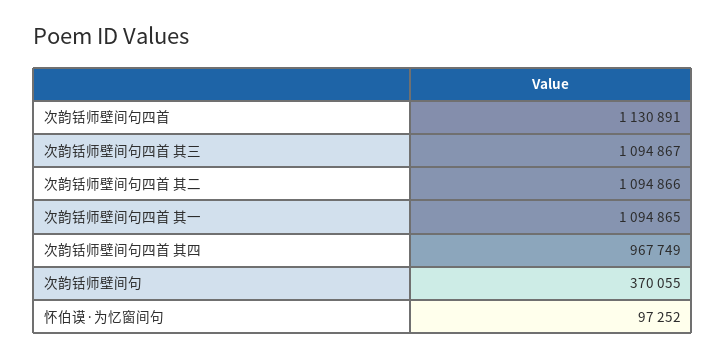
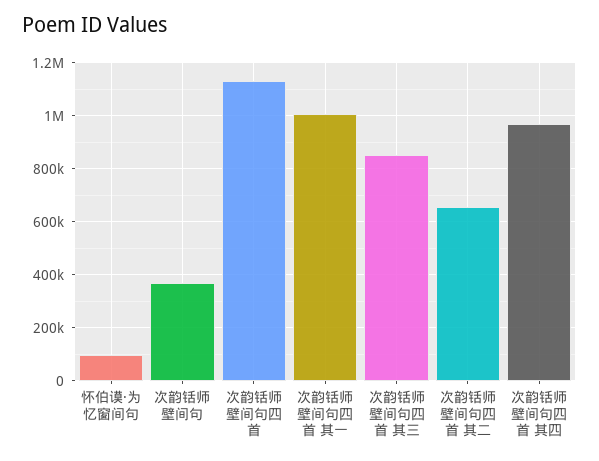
  {
    "次韵铦师壁间句四首": 1130891,
-   "次韵铦师壁间句四首 其三": 1094867,
+   "次韵铦师壁间句四首 其三": 850000,
-   "次韵铦师壁间句四首 其二": 1094866,
+   "次韵铦师壁间句四首 其二": 650000,
-   "次韵铦师壁间句四首 其一": 1094865,
+   "次韵铦师壁间句四首 其一": 1000000,
    "次韵铦师壁间句四首 其四": 967749,
    "次韵铦师壁间句": 370055,
    "怀伯谟·为忆窗间句": 97252
  }

